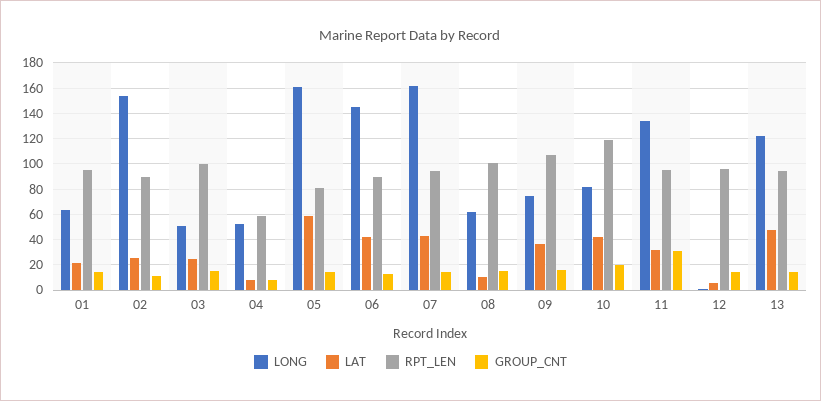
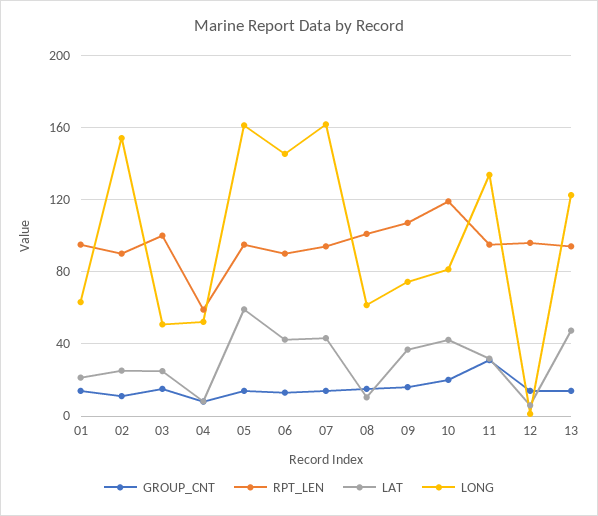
  {
    "LONG": {
      "01": 65,
      "02": 155,
      "03": 50,
      "04": 50,
      "05": 160,
      "06": 145,
      "07": 160,
      "08": 60,
      "09": 75,
      "10": 80,
      "11": 135,
      "12": 0,
      "13": 120
    },
    "LAT": {
      "01": 20,
      "02": 25,
      "03": 25,
      "04": 10,
      "05": 60,
      "06": 40,
      "07": 45,
      "08": 10,
      "09": 35,
      "10": 40,
      "11": 30,
      "12": 5,
      "13": 45
    },
    "RPT_LEN": {
      "01": 95,
      "02": 90,
      "03": 100,
      "04": 60,
-     "05": 80,
+     "05": 95,
      "06": 90,
      "07": 95,
      "08": 100,
      "09": 105,
      "10": 120,
      "11": 95,
      "12": 95,
      "13": 95
    },
    "GROUP_CNT": {
      "01": 15,
      "02": 10,
      "03": 15,
      "04": 10,
      "05": 15,
      "06": 15,
      "07": 15,
      "08": 15,
      "09": 15,
      "10": 20,
      "11": 30,
      "12": 15,
      "13": 15
    }
  }

